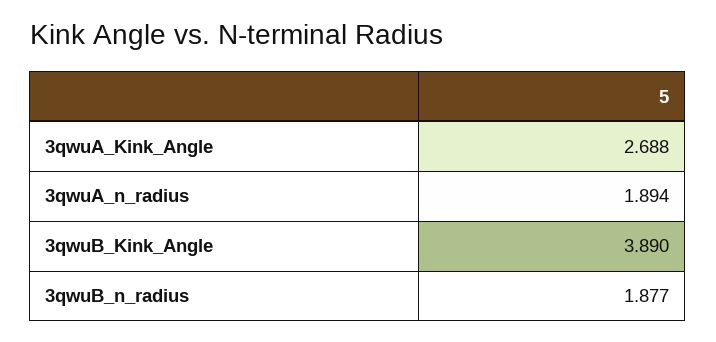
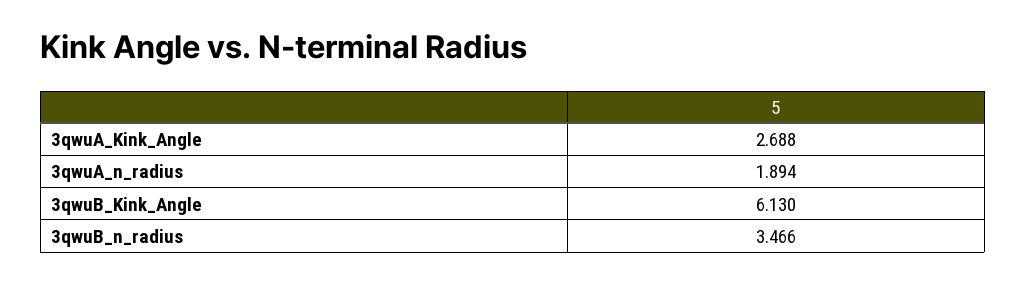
  {
    "3qwuA_Kink_Angle": 2.688,
    "3qwuA_n_radius": 1.894,
-   "3qwuB_Kink_Angle": 3.89,
+   "3qwuB_Kink_Angle": 6.13,
-   "3qwuB_n_radius": 1.877
+   "3qwuB_n_radius": 3.466
  }

